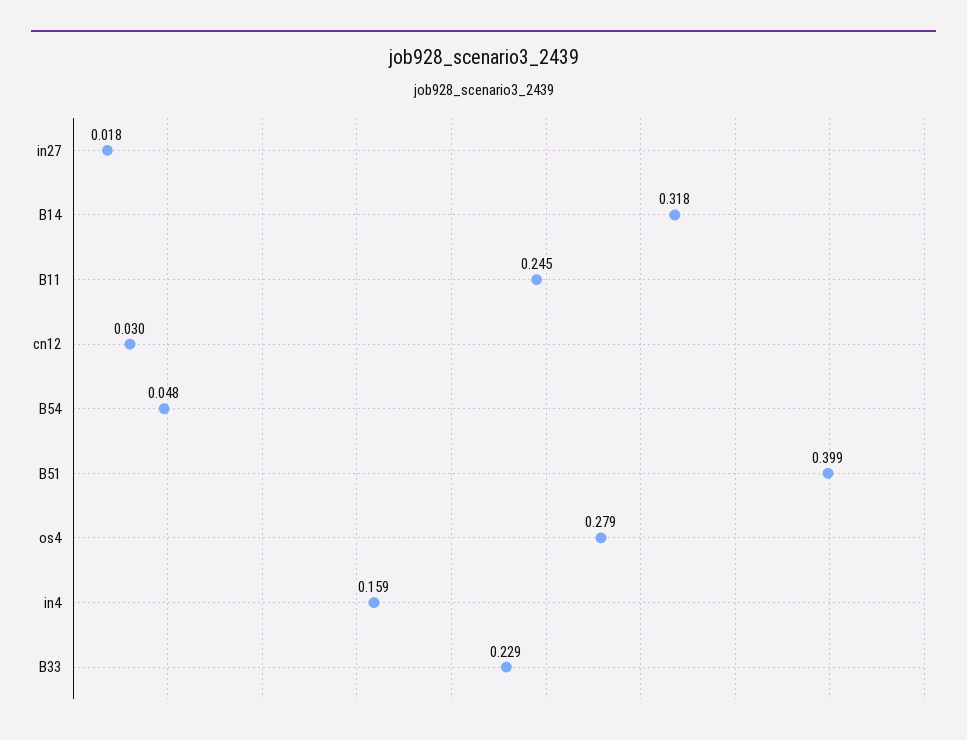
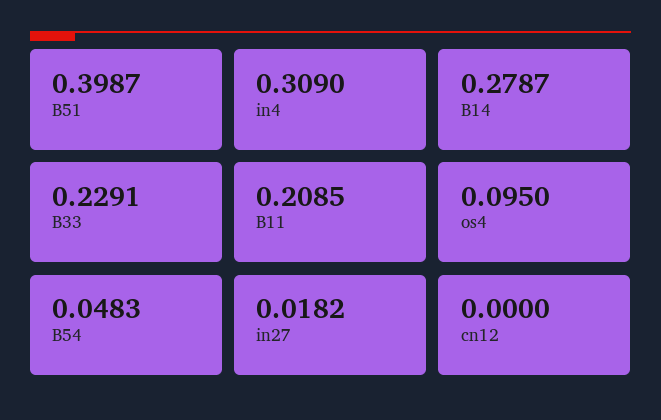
  {
    "in27": 0.0182,
-   "B14": 0.318,
+   "B14": 0.2787,
-   "B11": 0.245,
+   "B11": 0.2085,
-   "cn12": 0.03,
+   "cn12": 0,
    "B54": 0.0483,
    "B51": 0.3987,
-   "os4": 0.279,
+   "os4": 0.095,
-   "in4": 0.159,
+   "in4": 0.309,
    "B33": 0.2291
  }

